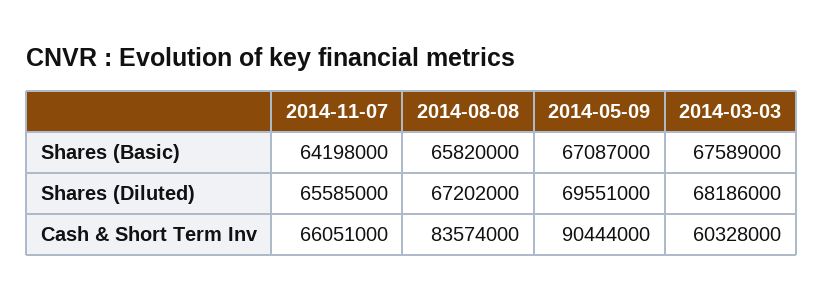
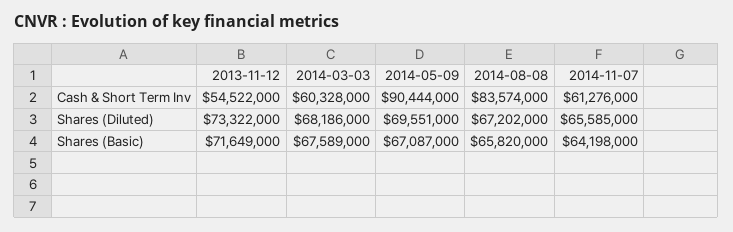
  {
    "2014-11-07": {
      "Shares (Basic)": 64198000,
      "Shares (Diluted)": 65585000,
-     "Cash & Short Term Inv": 66051000
+     "Cash & Short Term Inv": 61276000
    },
    "2014-08-08": {
      "Shares (Basic)": 65820000,
      "Shares (Diluted)": 67202000,
      "Cash & Short Term Inv": 83574000
    },
    "2014-05-09": {
      "Shares (Basic)": 67087000,
      "Shares (Diluted)": 69551000,
      "Cash & Short Term Inv": 90444000
    },
    "2014-03-03": {
      "Shares (Basic)": 67589000,
      "Shares (Diluted)": 68186000,
      "Cash & Short Term Inv": 60328000
-   }
+   },
+   "2013-11-12": {
+     "Cash & Short Term Inv": 54522000,
+     "Shares (Diluted)": 73322000,
+     "Shares (Basic)": 71649000
+   }
  }

